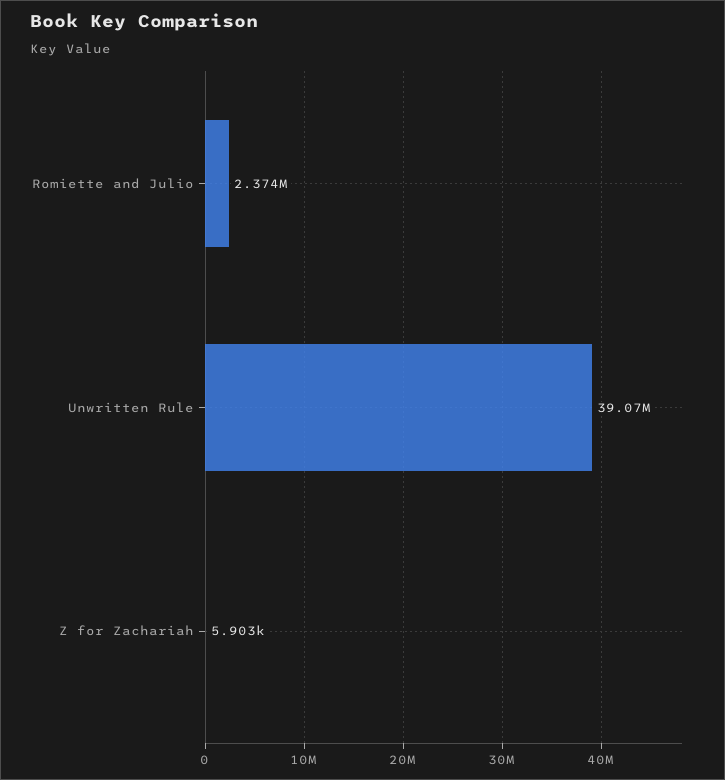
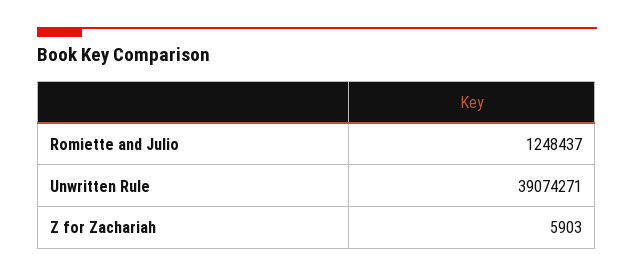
  {
-   "Romiette and Julio": 2374000,
+   "Romiette and Julio": 1248437,
    "Unwritten Rule": 39074271,
    "Z for Zachariah": 5903
  }

